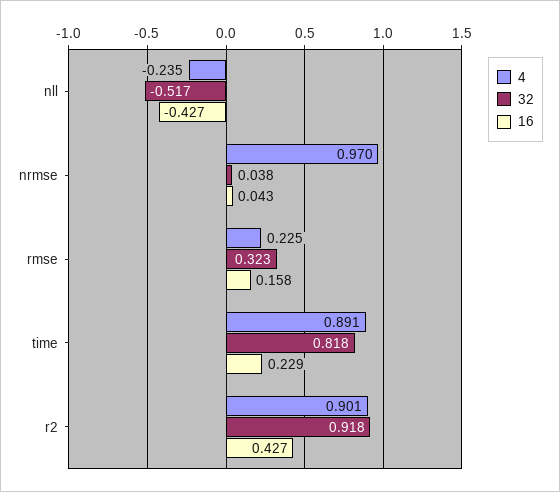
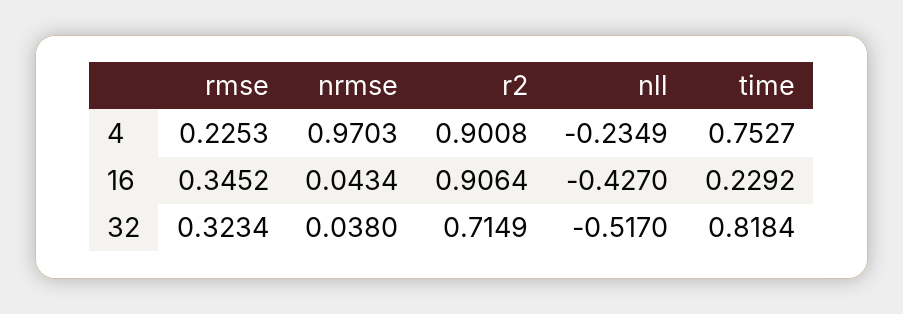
  {
    "4": {
      "nll": -0.2349,
      "nrmse": 0.9703,
      "rmse": 0.2253,
-     "time": 0.891,
+     "time": 0.7527,
      "r2": 0.9008
    },
    "32": {
      "nll": -0.517,
      "nrmse": 0.038,
      "rmse": 0.3234,
      "time": 0.8184,
-     "r2": 0.918
+     "r2": 0.7149
    },
    "16": {
      "nll": -0.427,
      "nrmse": 0.0434,
-     "rmse": 0.158,
+     "rmse": 0.3452,
      "time": 0.2292,
-     "r2": 0.427
+     "r2": 0.9064
    }
  }

